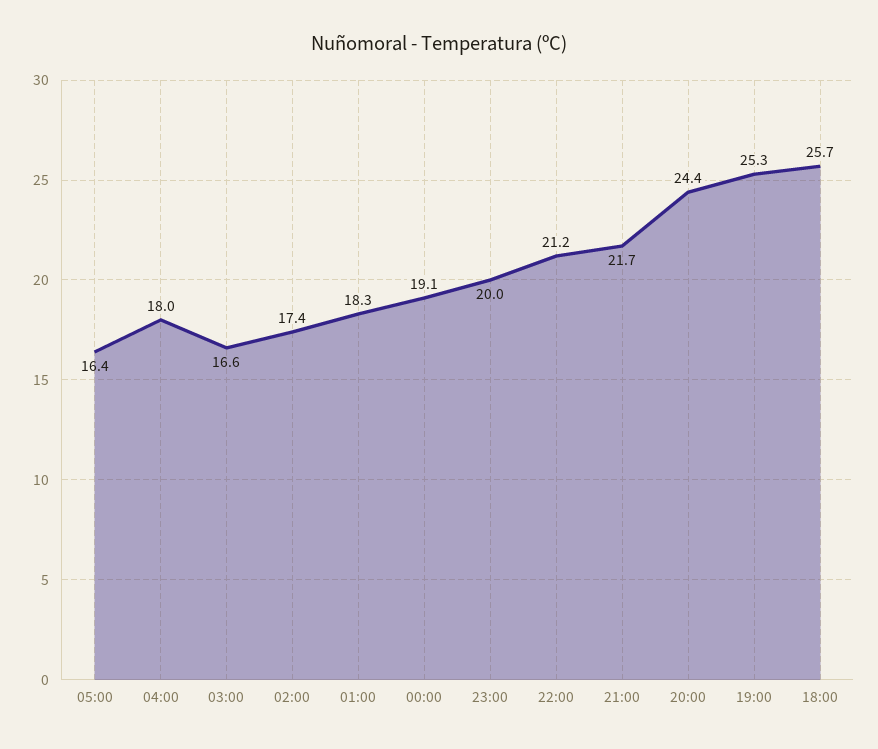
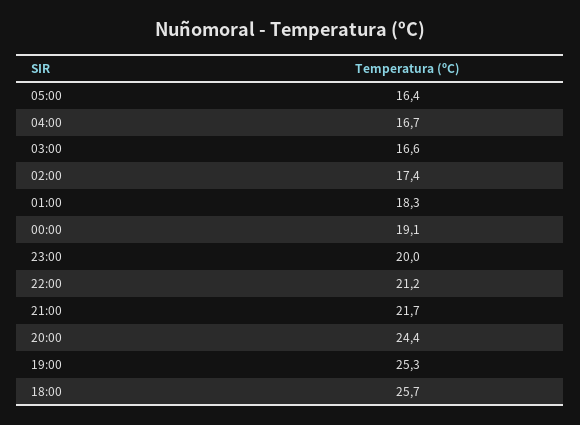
  {
    "05:00": 16.4,
-   "04:00": 18,
+   "04:00": 16.7,
    "03:00": 16.6,
    "02:00": 17.4,
    "01:00": 18.3,
    "00:00": 19.1,
    "23:00": 20,
    "22:00": 21.2,
    "21:00": 21.7,
    "20:00": 24.4,
    "19:00": 25.3,
    "18:00": 25.7
  }

